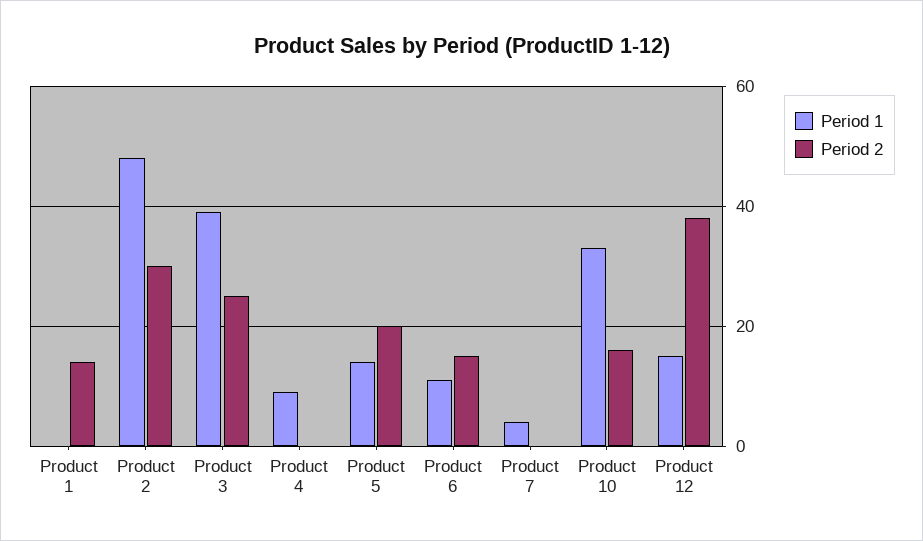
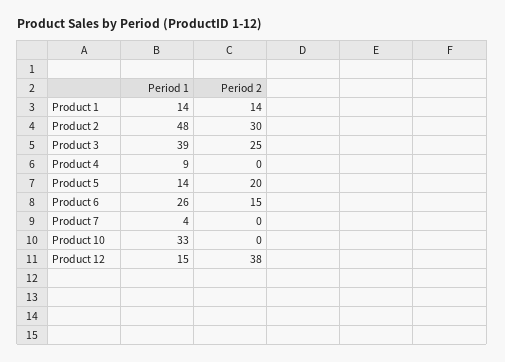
  {
    "Period 1": {
-     "Product 1": 0,
+     "Product 1": 14,
      "Product 2": 48,
      "Product 3": 39,
      "Product 4": 9,
      "Product 5": 14,
-     "Product 6": 10,
+     "Product 6": 26,
      "Product 7": 4,
      "Product 10": 33,
      "Product 12": 15
    },
    "Period 2": {
      "Product 1": 14,
      "Product 2": 30,
      "Product 3": 25,
      "Product 4": 0,
      "Product 5": 20,
      "Product 6": 15,
      "Product 7": 0,
-     "Product 10": 15,
+     "Product 10": 0,
      "Product 12": 38
    }
  }

